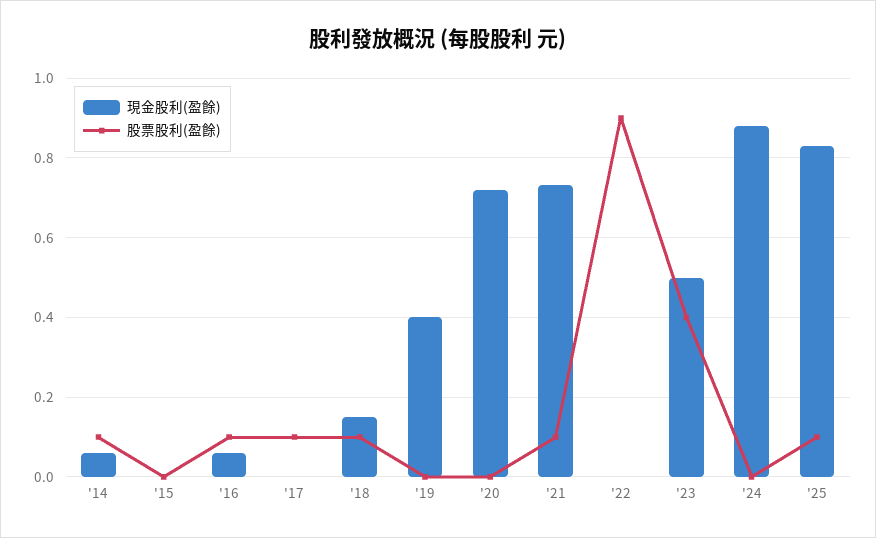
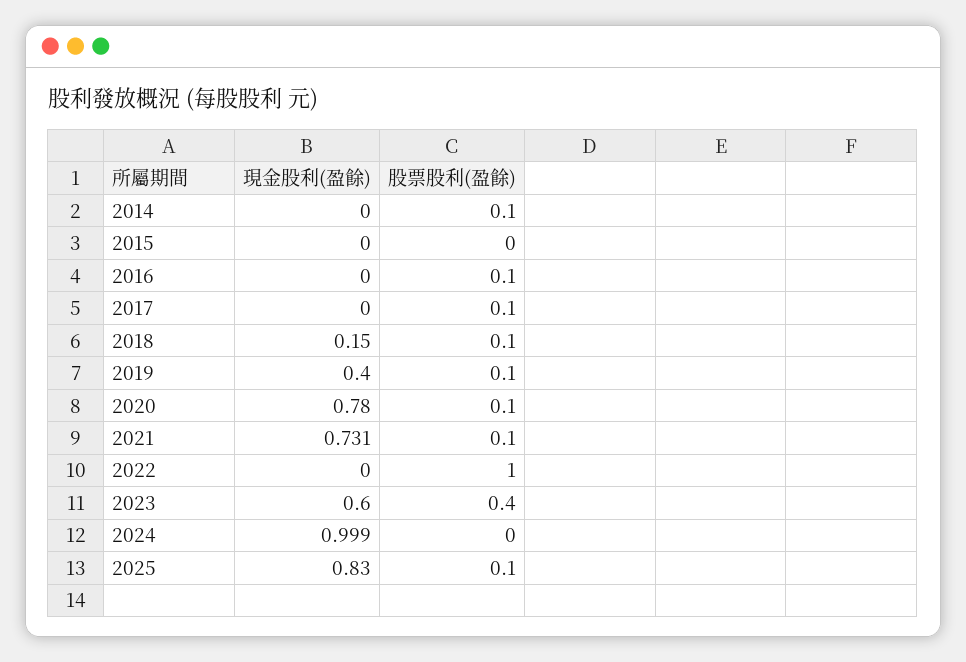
  {
    "現金股利(盈餘)": {
-     "'14": 0.06,
+     "'14": 0,
      "'15": 0,
-     "'16": 0.06,
+     "'16": 0,
      "'17": 0,
      "'18": 0.15,
      "'19": 0.4,
-     "'20": 0.72,
+     "'20": 0.78,
      "'21": 0.731,
      "'22": 0,
-     "'23": 0.5,
+     "'23": 0.6,
-     "'24": 0.88,
+     "'24": 0.999,
      "'25": 0.83
    },
    "股票股利(盈餘)": {
      "'14": 0.1,
      "'15": 0,
      "'16": 0.1,
      "'17": 0.1,
      "'18": 0.1,
-     "'19": 0,
+     "'19": 0.1,
-     "'20": 0,
+     "'20": 0.1,
      "'21": 0.1,
-     "'22": 0.9,
+     "'22": 1,
      "'23": 0.4,
      "'24": 0,
      "'25": 0.1
    }
  }

